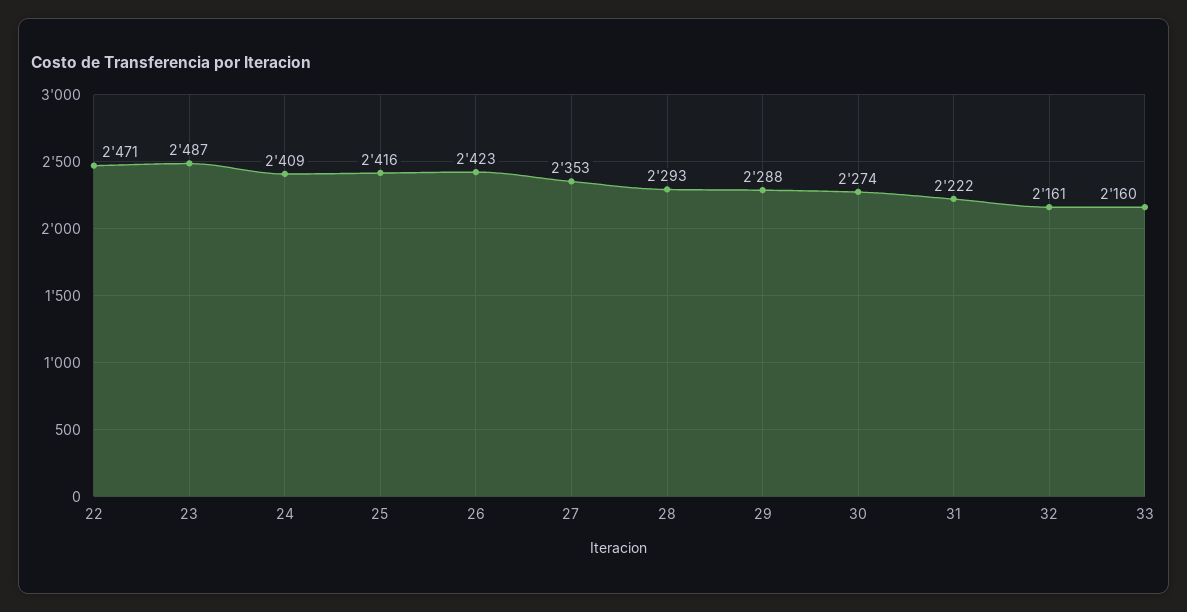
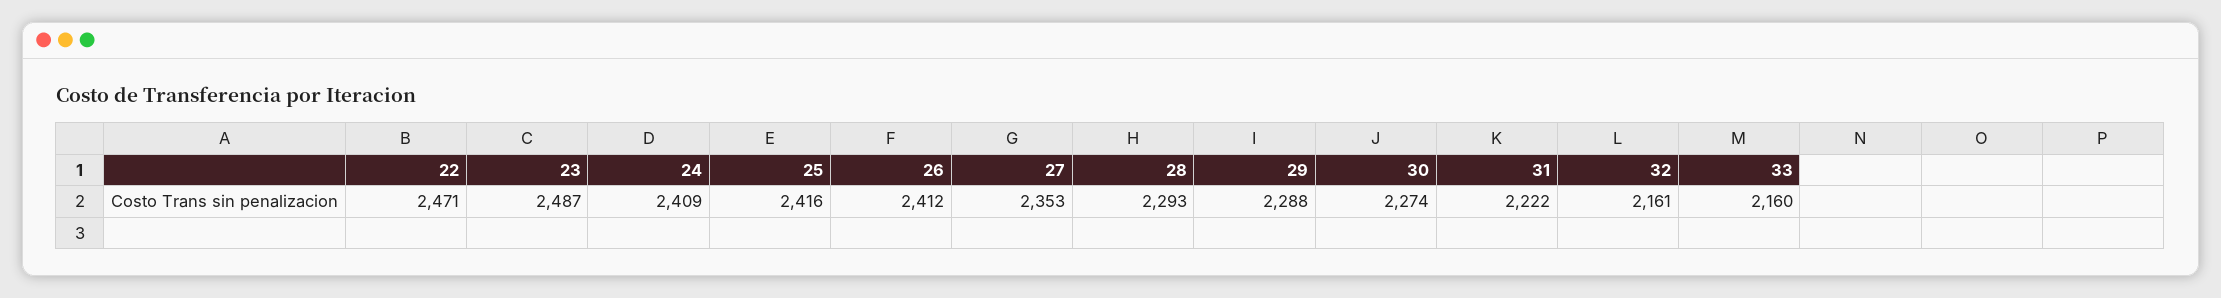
  {
    "22": 2471,
    "23": 2487,
    "24": 2409,
    "25": 2416,
-   "26": 2423,
+   "26": 2412,
    "27": 2353,
    "28": 2293,
    "29": 2288,
    "30": 2274,
    "31": 2222,
    "32": 2161,
    "33": 2160
  }

